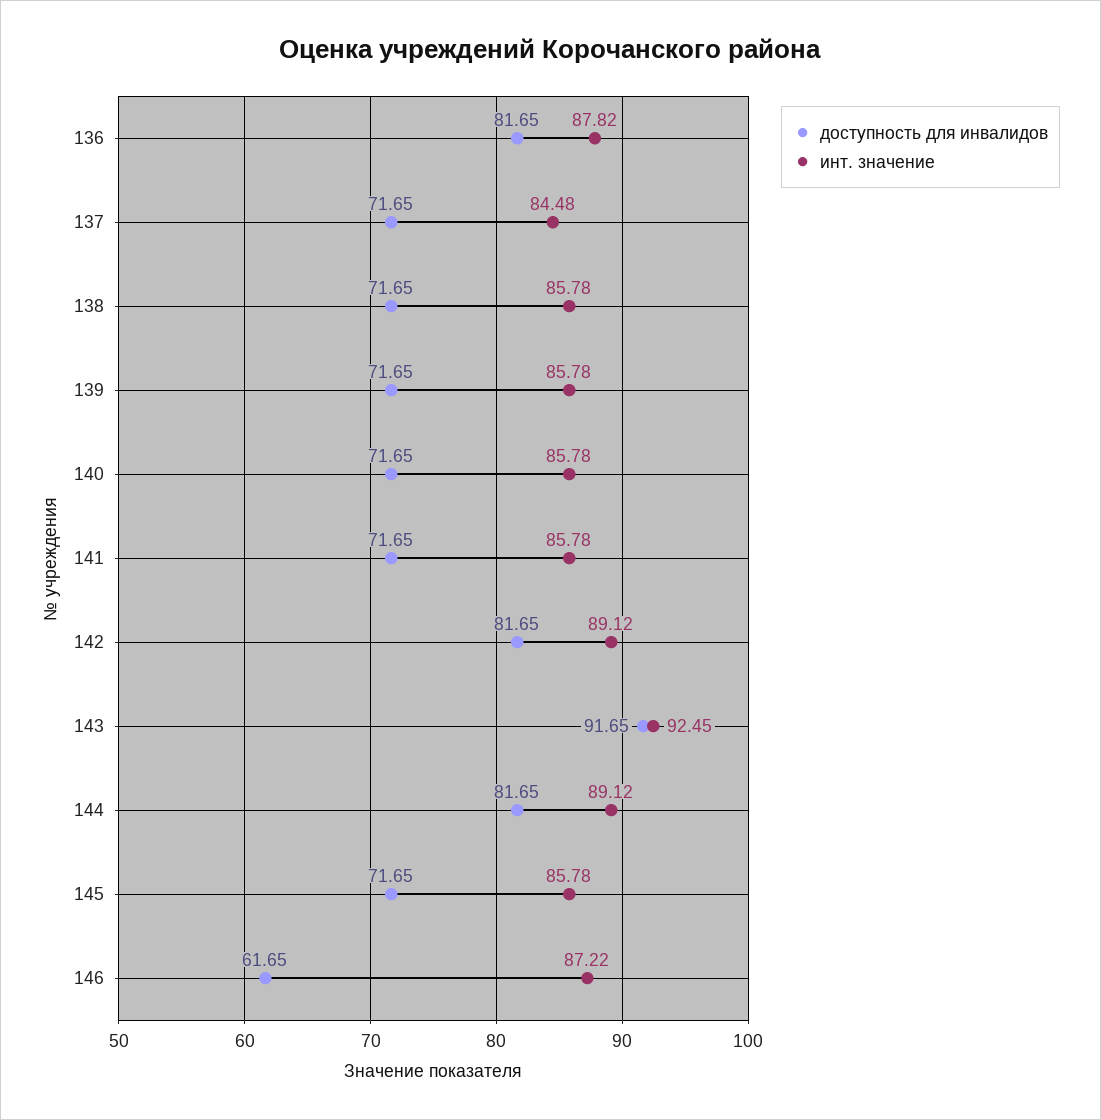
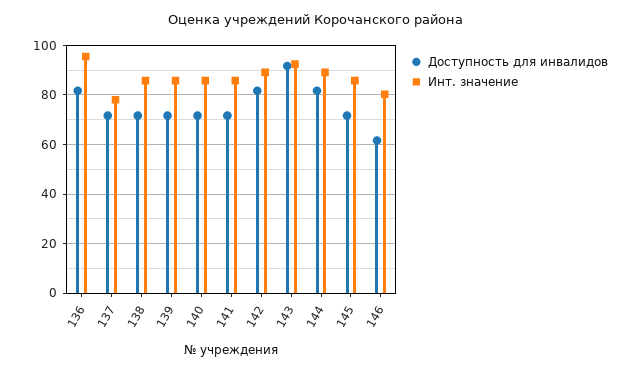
  {
    "доступность для инвалидов": {
      "136": 81.65,
      "137": 71.65,
      "138": 71.65,
      "139": 71.65,
      "140": 71.65,
      "141": 71.65,
      "142": 81.65,
      "143": 91.65,
      "144": 81.65,
      "145": 71.65,
      "146": 61.65
    },
    "инт. значение": {
-     "136": 87.82,
+     "136": 95,
-     "137": 84.48,
+     "137": 77.5,
      "138": 85.78,
      "139": 85.78,
      "140": 85.78,
      "141": 85.78,
      "142": 89.12,
      "143": 92.45,
      "144": 89.12,
      "145": 85.78,
-     "146": 87.22
+     "146": 80
    }
  }

